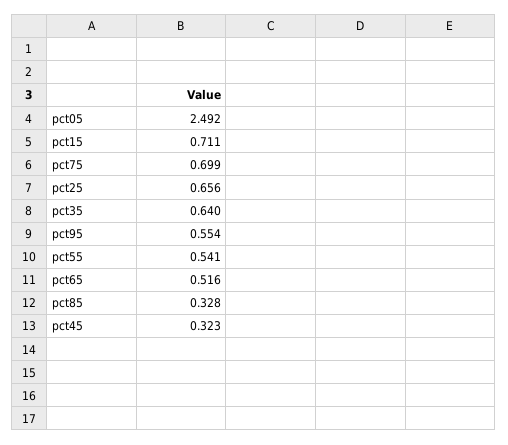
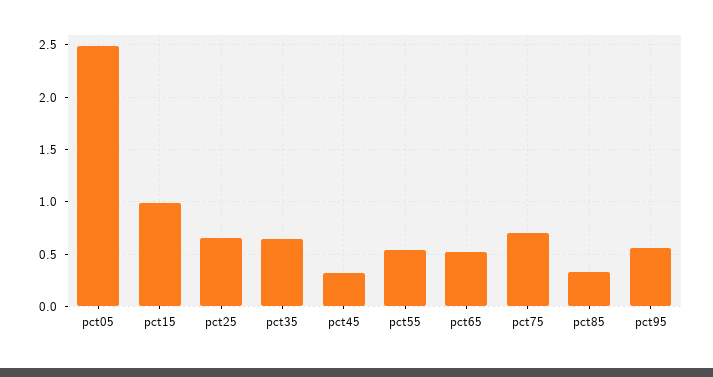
  {
    "pct05": 2.492,
-   "pct15": 0.711,
+   "pct15": 1,
    "pct75": 0.699,
    "pct25": 0.656,
    "pct35": 0.64,
    "pct95": 0.554,
    "pct55": 0.541,
    "pct65": 0.516,
    "pct85": 0.328,
    "pct45": 0.323
  }

